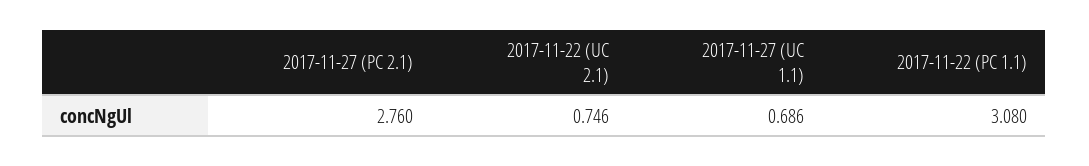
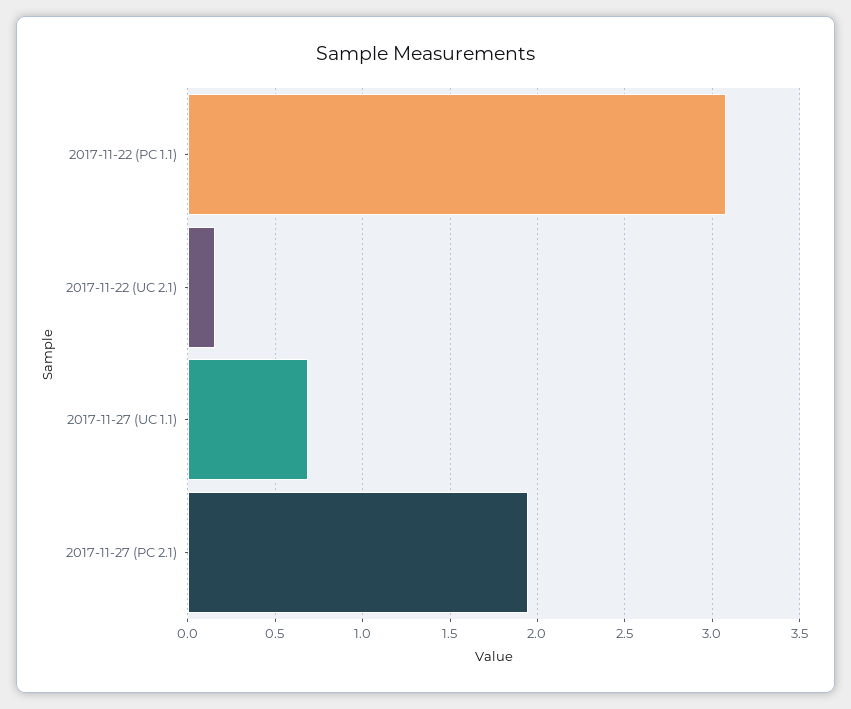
  {
-   "2017-11-27 (PC 2.1)": 2.76,
+   "2017-11-27 (PC 2.1)": 1.95,
-   "2017-11-22 (UC 2.1)": 0.746,
+   "2017-11-22 (UC 2.1)": 0.15,
    "2017-11-27 (UC 1.1)": 0.686,
    "2017-11-22 (PC 1.1)": 3.08
  }

